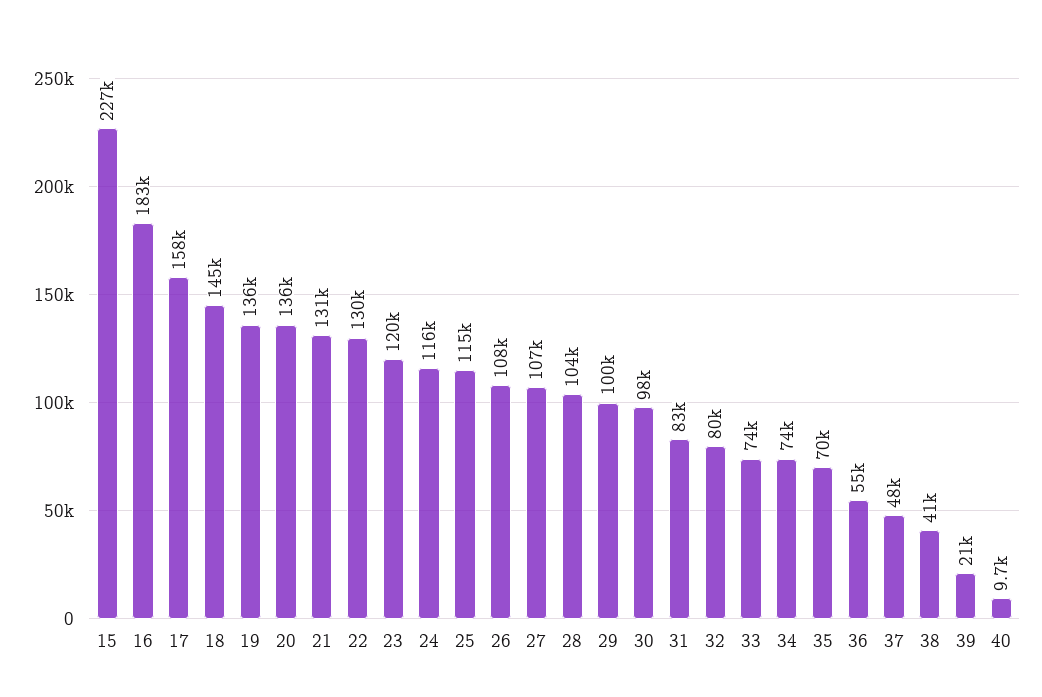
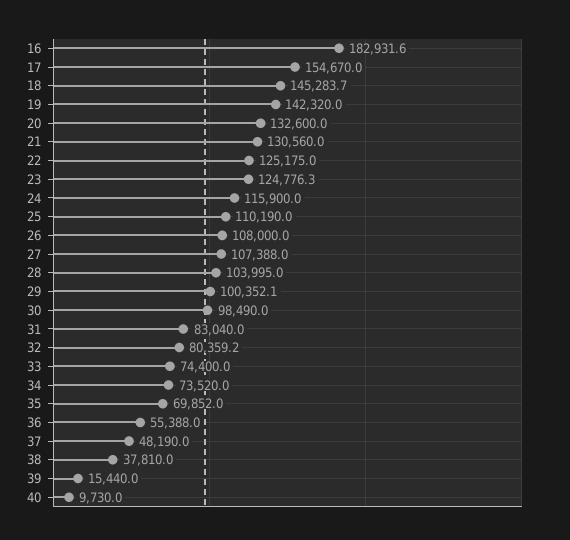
  {
-   "15": 227000,
    "16": 182931.6,
-   "17": 158000,
+   "17": 154670,
    "18": 145283.7,
-   "19": 136000,
+   "19": 142320,
-   "20": 136000,
+   "20": 132600,
    "21": 130560,
-   "22": 130000,
+   "22": 125175,
-   "23": 120000,
+   "23": 124776.3,
    "24": 115900,
-   "25": 115000,
+   "25": 110190,
    "26": 108000,
    "27": 107388,
    "28": 103995,
    "29": 100352.1,
    "30": 98490,
    "31": 83040,
    "32": 80359.2,
    "33": 74400,
    "34": 73520,
    "35": 69852,
    "36": 55388,
    "37": 48190,
-   "38": 41000,
+   "38": 37810,
-   "39": 21000,
+   "39": 15440,
    "40": 9730
  }

